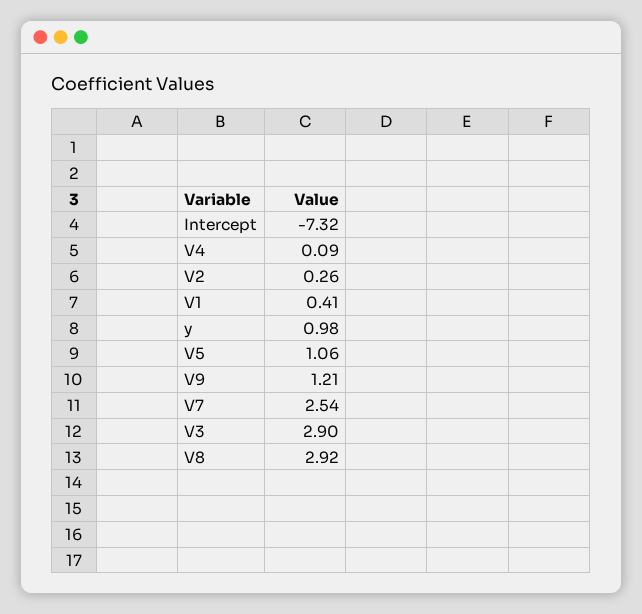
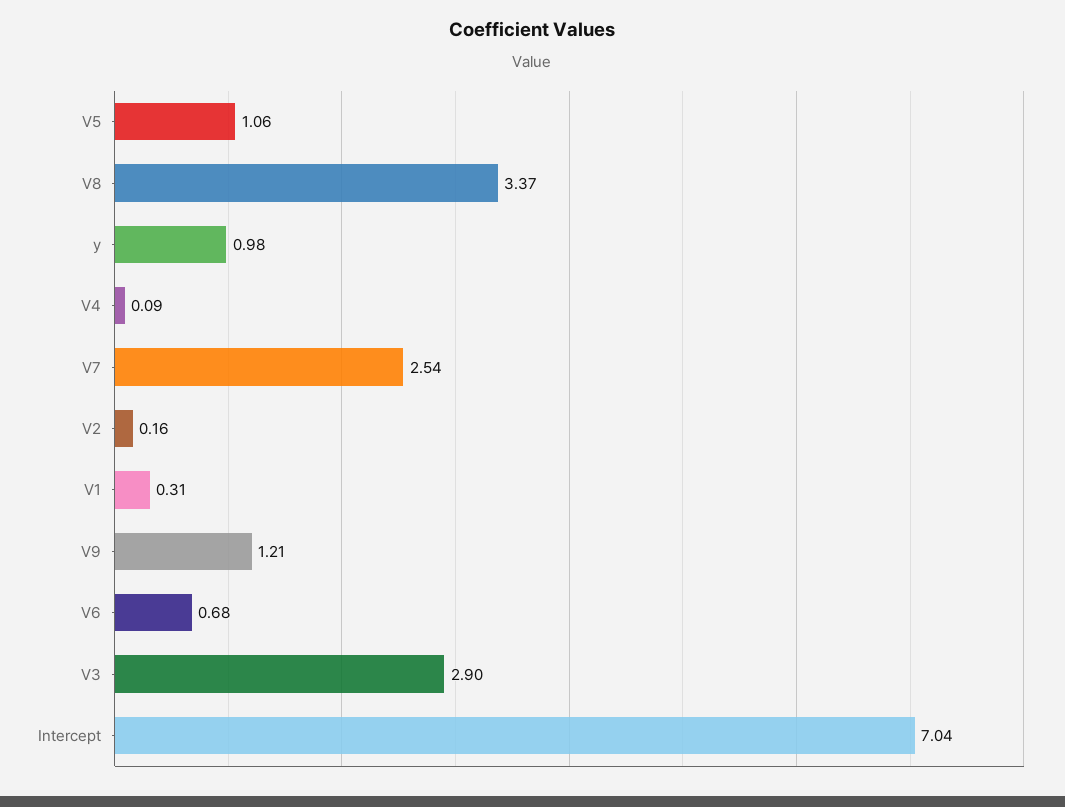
  {
-   "Intercept": -7.32,
+   "Intercept": 7.04,
    "V4": 0.09,
-   "V2": 0.26,
+   "V2": 0.16,
-   "V1": 0.41,
+   "V1": 0.31,
    "y": 0.98,
    "V5": 1.06,
    "V9": 1.21,
    "V7": 2.54,
    "V3": 2.9,
-   "V8": 2.92
+   "V8": 3.37,
+   "V6": 0.68
  }

